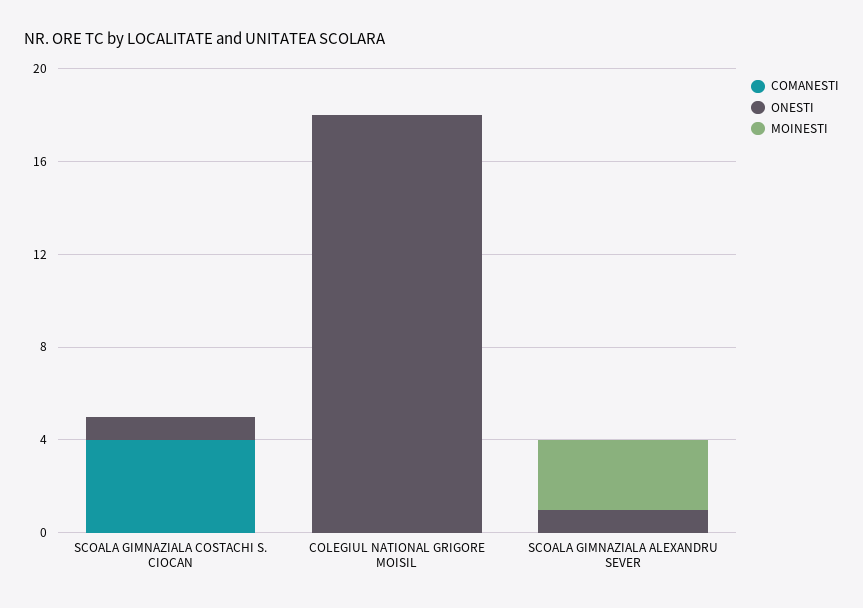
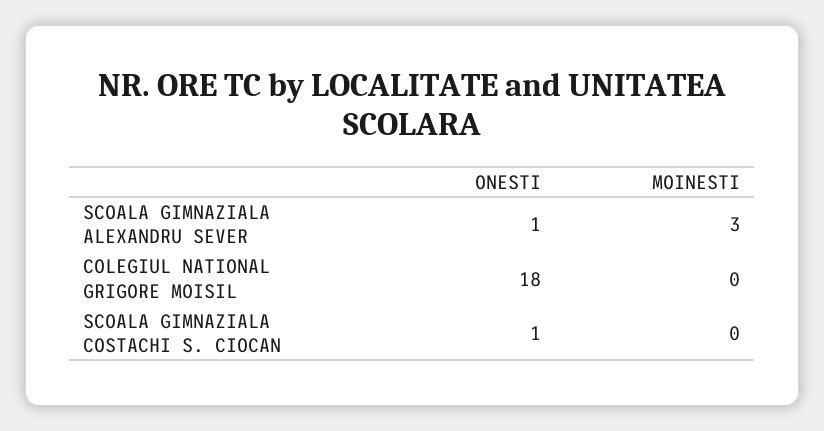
  {
-   "COMANESTI": {
-     "SCOALA GIMNAZIALA COSTACHI S. CIOCAN": 4,
-     "COLEGIUL NATIONAL GRIGORE MOISIL": 0,
-     "SCOALA GIMNAZIALA ALEXANDRU SEVER": 0
-   },
    "ONESTI": {
      "SCOALA GIMNAZIALA COSTACHI S. CIOCAN": 1,
      "COLEGIUL NATIONAL GRIGORE MOISIL": 18,
      "SCOALA GIMNAZIALA ALEXANDRU SEVER": 1
    },
    "MOINESTI": {
      "SCOALA GIMNAZIALA COSTACHI S. CIOCAN": 0,
      "COLEGIUL NATIONAL GRIGORE MOISIL": 0,
      "SCOALA GIMNAZIALA ALEXANDRU SEVER": 3
    }
  }

